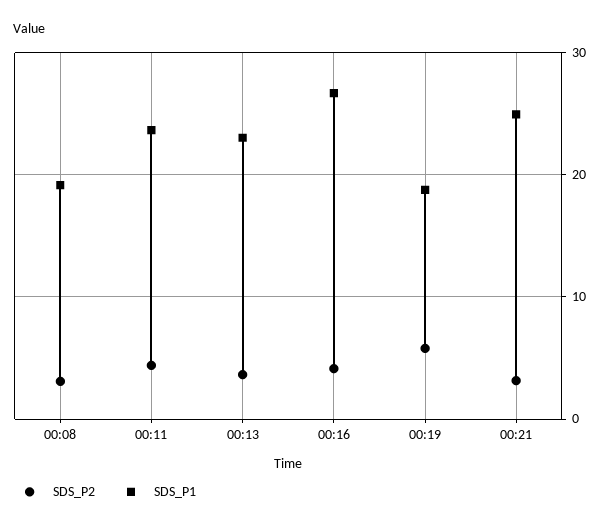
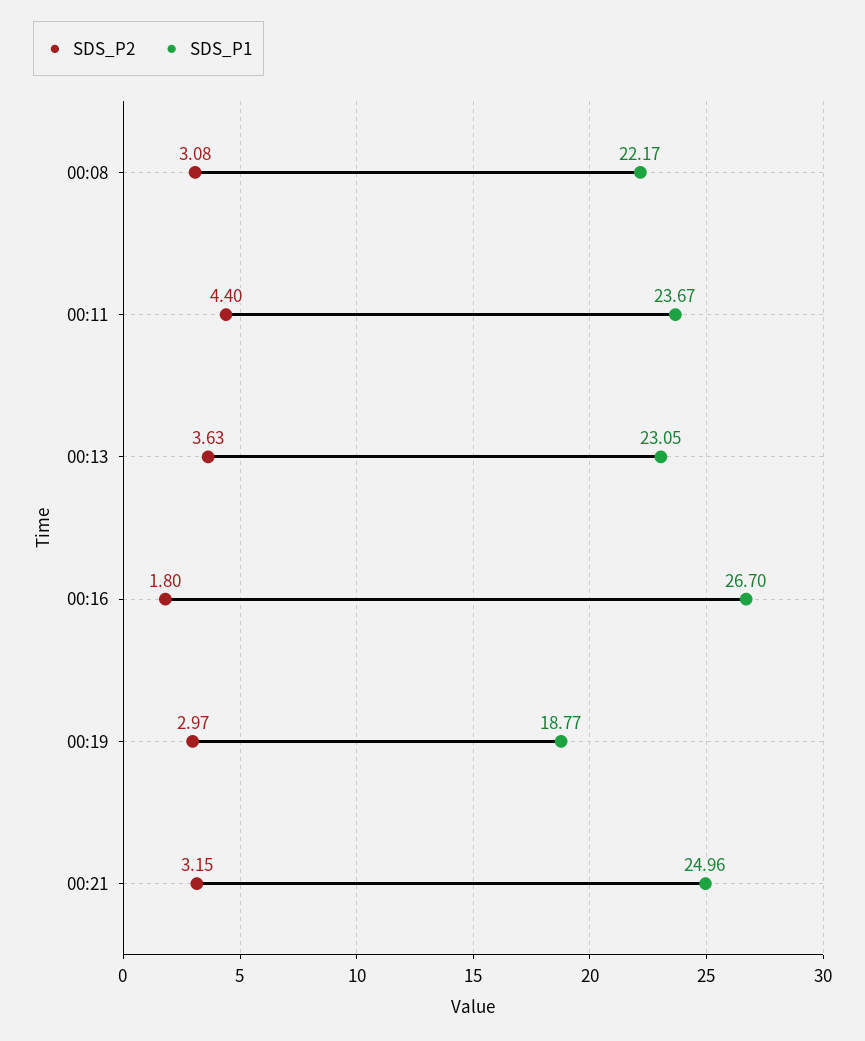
  {
    "SDS_P2": {
      "00:08": 3.08,
      "00:11": 4.4,
      "00:13": 3.63,
-     "00:16": 4,
+     "00:16": 1.8,
-     "00:19": 6,
+     "00:19": 2.97,
      "00:21": 3.15
    },
    "SDS_P1": {
-     "00:08": 19,
+     "00:08": 22.17,
      "00:11": 23.67,
      "00:13": 23.05,
      "00:16": 26.7,
      "00:19": 18.77,
      "00:21": 24.96
    }
  }

